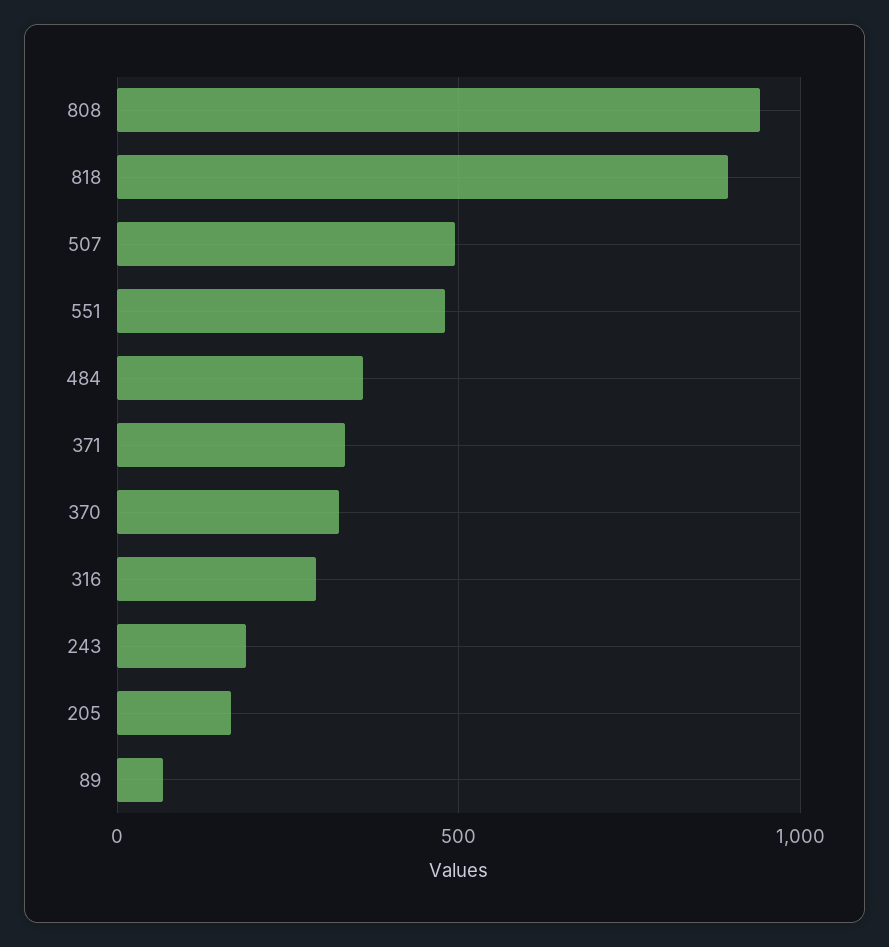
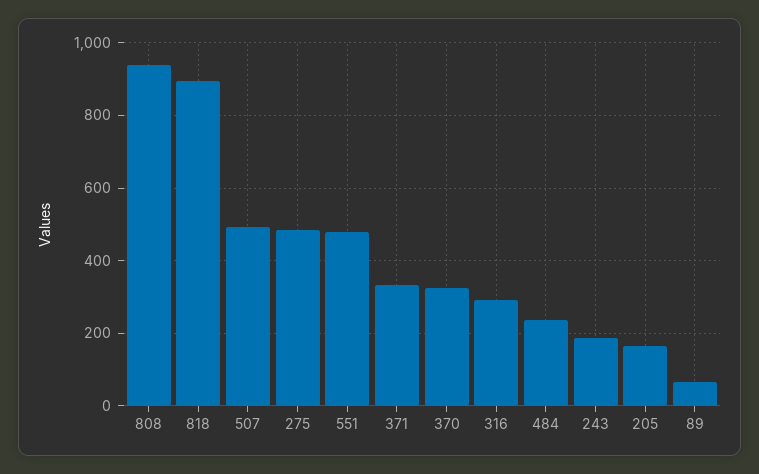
  {
    "808": 940,
    "818": 900,
    "507": 500,
    "551": 480,
-   "484": 350,
+   "484": 240,
    "371": 340,
    "370": 320,
    "316": 300,
    "243": 180,
    "205": 160,
-   "89": 60
+   "89": 60,
+   "275": 480
  }

